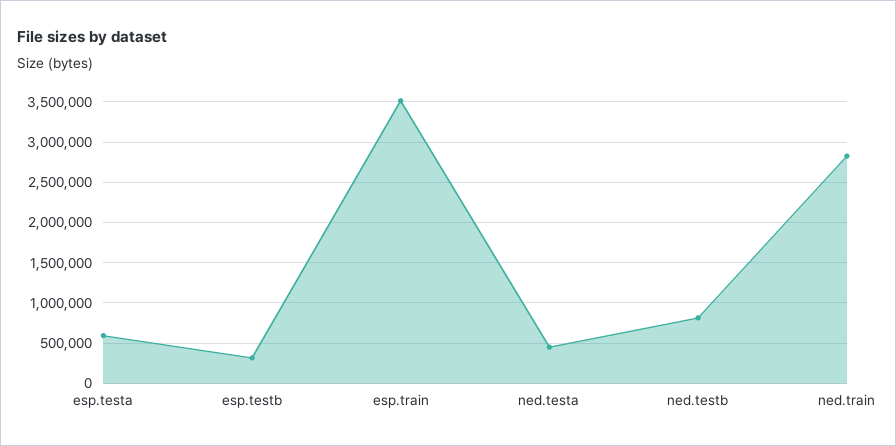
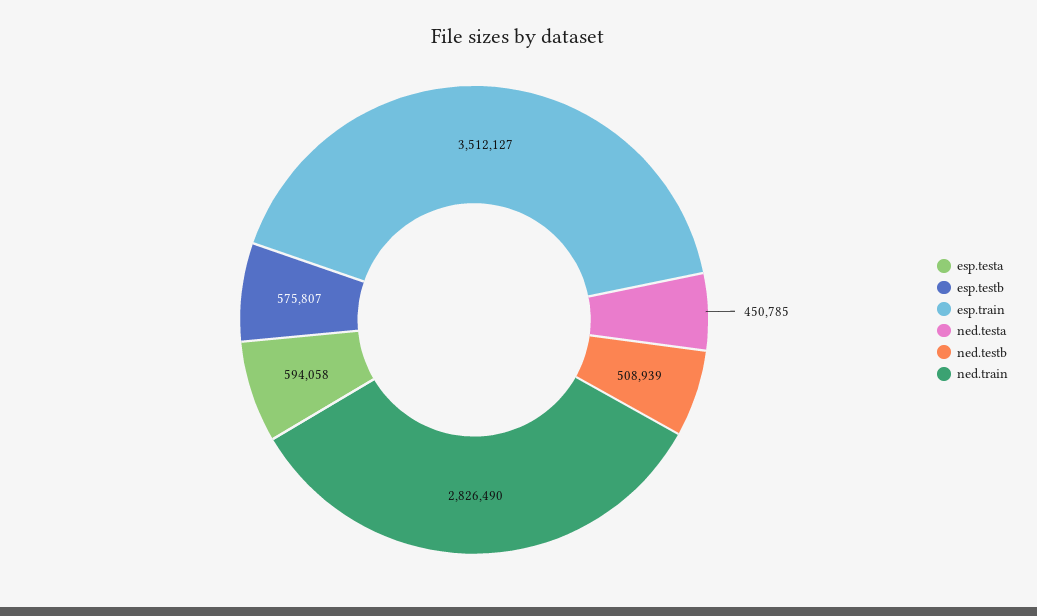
  {
    "esp.testa": 594058,
-   "esp.testb": 300000,
+   "esp.testb": 575807,
    "esp.train": 3512127,
    "ned.testa": 450785,
-   "ned.testb": 800000,
+   "ned.testb": 508939,
    "ned.train": 2826490
  }

